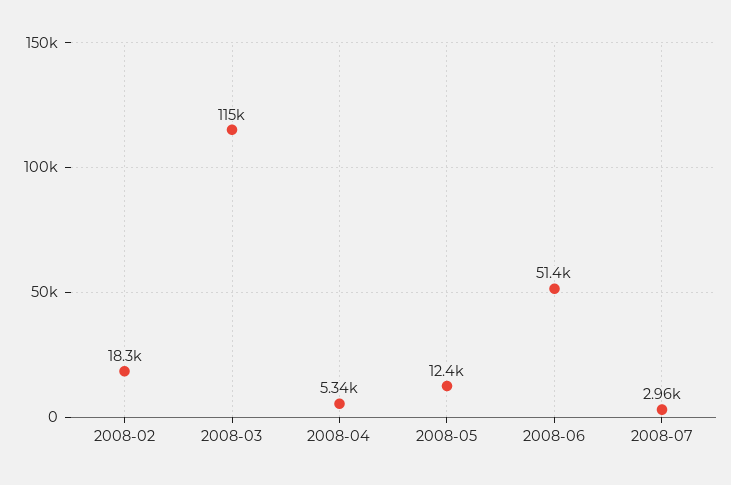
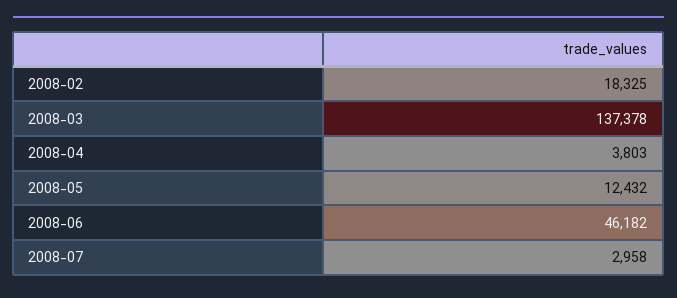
  {
    "2008-02": 18325,
-   "2008-03": 115000,
+   "2008-03": 137378,
-   "2008-04": 5340,
+   "2008-04": 3803,
    "2008-05": 12432,
-   "2008-06": 51400,
+   "2008-06": 46182,
    "2008-07": 2958
  }

